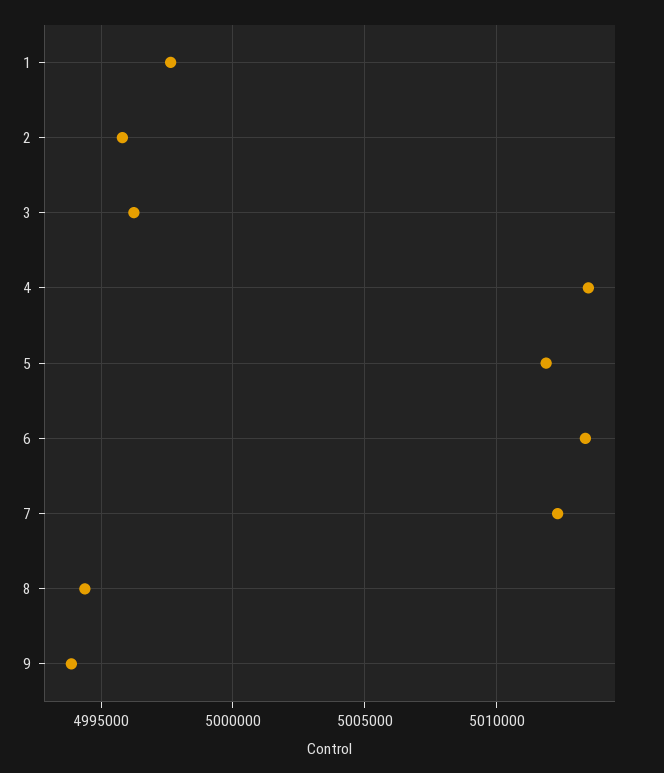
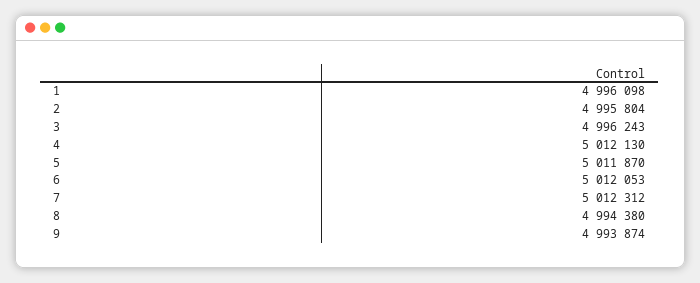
  {
-   "1": 4997500,
+   "1": 4996098,
    "2": 4995804,
    "3": 4996243,
-   "4": 5013500,
+   "4": 5012130,
    "5": 5011870,
-   "6": 5013500,
+   "6": 5012053,
    "7": 5012312,
    "8": 4994380,
    "9": 4993874
  }

